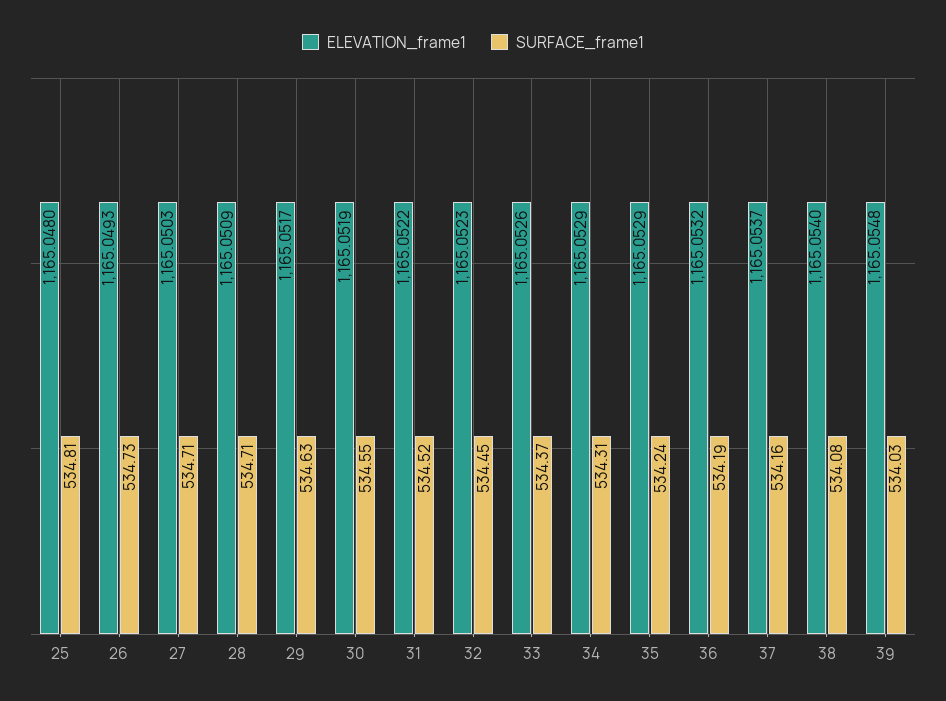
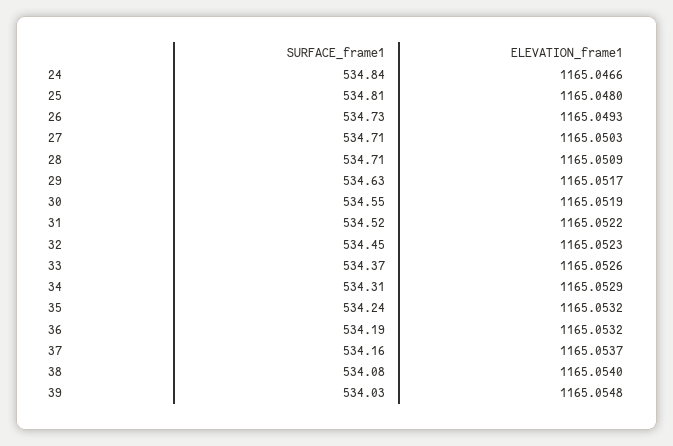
  {
    "ELEVATION_frame1": {
      "25": 1165.048,
      "26": 1165.0493,
      "27": 1165.0503,
      "28": 1165.0509,
      "29": 1165.0517,
      "30": 1165.0519,
      "31": 1165.0522,
      "32": 1165.0523,
      "33": 1165.0526,
      "34": 1165.0529,
-     "35": 1165.0529,
+     "35": 1165.0532,
      "36": 1165.0532,
      "37": 1165.0537,
      "38": 1165.054,
-     "39": 1165.0548
+     "39": 1165.0548,
+     "24": 1165.0466
    },
    "SURFACE_frame1": {
      "25": 534.81,
      "26": 534.73,
      "27": 534.71,
      "28": 534.71,
      "29": 534.63,
      "30": 534.55,
      "31": 534.52,
      "32": 534.45,
      "33": 534.37,
      "34": 534.31,
      "35": 534.24,
      "36": 534.19,
      "37": 534.16,
      "38": 534.08,
-     "39": 534.03
+     "39": 534.03,
+     "24": 534.84
    }
  }

